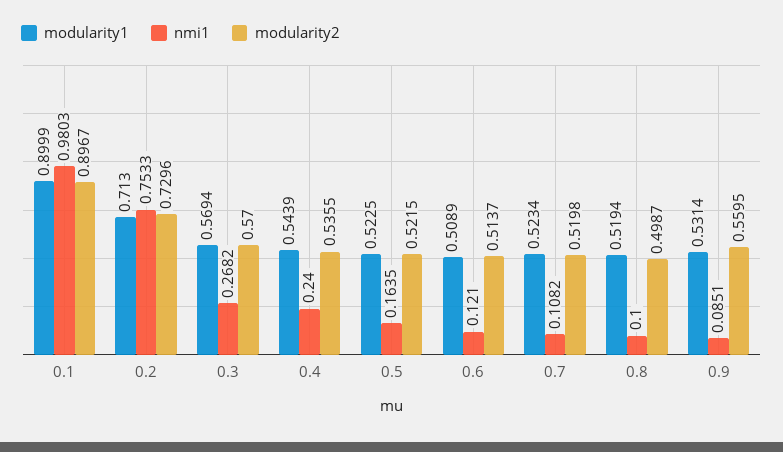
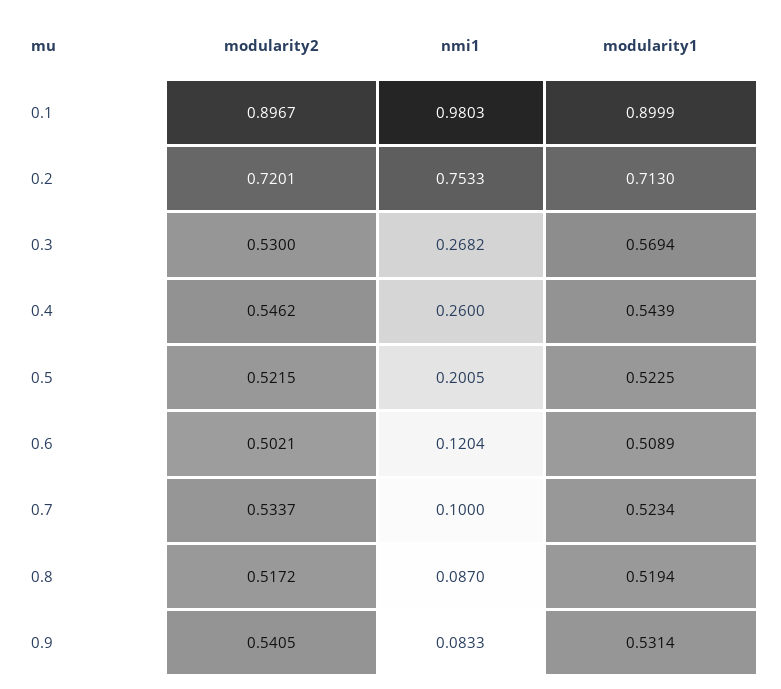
  {
    "modularity1": {
      "0.1": 0.8999,
      "0.2": 0.713,
      "0.3": 0.5694,
      "0.4": 0.5439,
      "0.5": 0.5225,
      "0.6": 0.5089,
      "0.7": 0.5234,
      "0.8": 0.5194,
      "0.9": 0.5314
    },
    "nmi1": {
      "0.1": 0.9803,
      "0.2": 0.7533,
      "0.3": 0.2682,
-     "0.4": 0.24,
+     "0.4": 0.26,
-     "0.5": 0.1635,
+     "0.5": 0.2005,
-     "0.6": 0.121,
+     "0.6": 0.1204,
-     "0.7": 0.1082,
+     "0.7": 0.1,
-     "0.8": 0.1,
+     "0.8": 0.087,
-     "0.9": 0.0851
+     "0.9": 0.0833
    },
    "modularity2": {
      "0.1": 0.8967,
-     "0.2": 0.7296,
+     "0.2": 0.7201,
-     "0.3": 0.57,
+     "0.3": 0.53,
-     "0.4": 0.5355,
+     "0.4": 0.5462,
      "0.5": 0.5215,
-     "0.6": 0.5137,
+     "0.6": 0.5021,
-     "0.7": 0.5198,
+     "0.7": 0.5337,
-     "0.8": 0.4987,
+     "0.8": 0.5172,
-     "0.9": 0.5595
+     "0.9": 0.5405
    }
  }

